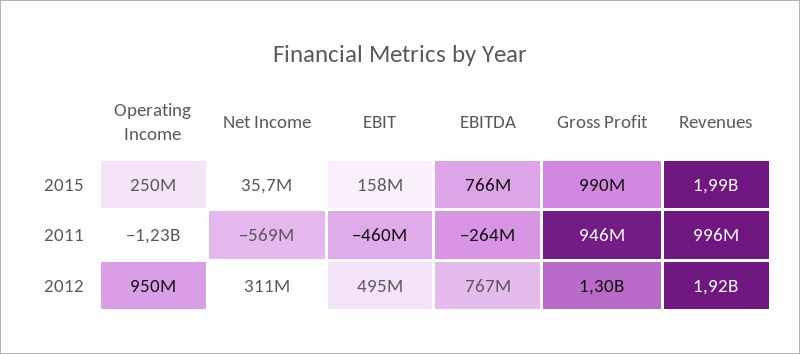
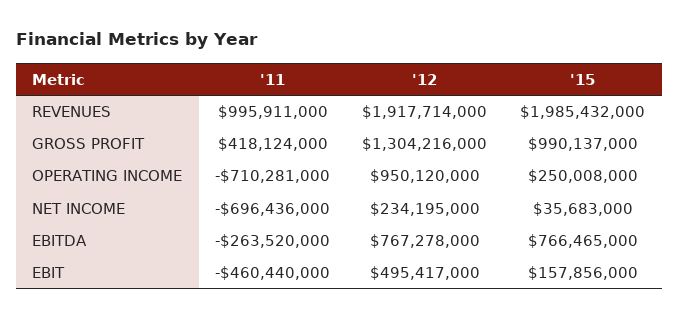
  {
    "Operating Income": {
      "2015": 250008000,
-     "2011": -1230000000,
+     "2011": -710281000,
      "2012": 950120000
    },
    "Net Income": {
      "2015": 35683000,
-     "2011": -569000000,
+     "2011": -696436000,
-     "2012": 311000000
+     "2012": 234195000
    },
    "EBIT": {
      "2015": 157856000,
      "2011": -460440000,
      "2012": 495417000
    },
    "EBITDA": {
      "2015": 766465000,
      "2011": -263520000,
      "2012": 767278000
    },
    "Gross Profit": {
      "2015": 990137000,
-     "2011": 946000000,
+     "2011": 418124000,
      "2012": 1304216000
    },
    "Revenues": {
      "2015": 1985432000,
      "2011": 995911000,
      "2012": 1917714000
    }
  }

